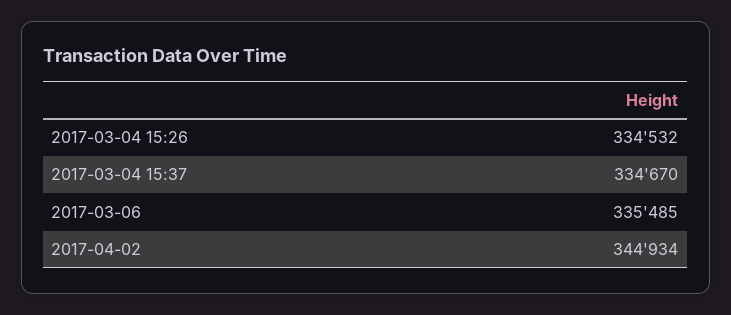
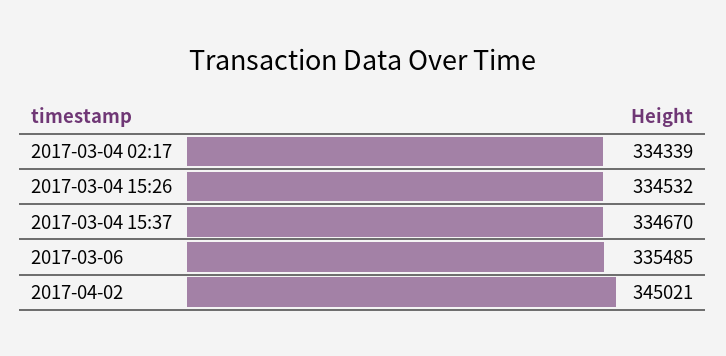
  {
    "2017-03-04 15:26": 334532,
    "2017-03-04 15:37": 334670,
    "2017-03-06": 335485,
-   "2017-04-02": 344934
+   "2017-04-02": 345021,
+   "2017-03-04 02:17": 334339
  }

